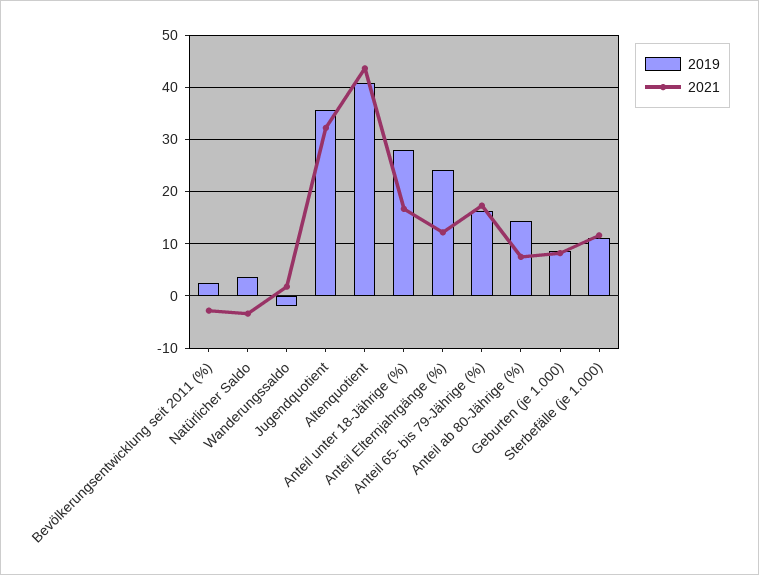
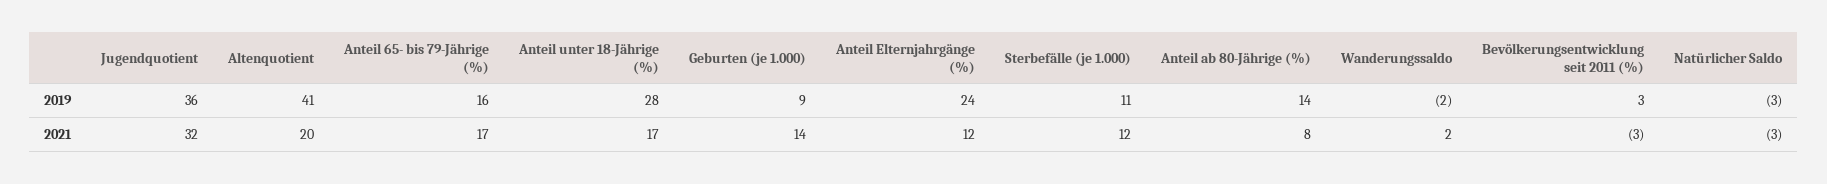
  {
    "2019": {
      "Bevölkerungsentwicklung seit 2011 (%)": 3,
-     "Natürlicher Saldo": 4,
+     "Natürlicher Saldo": -3,
      "Wanderungssaldo": -2,
      "Jugendquotient": 36,
      "Altenquotient": 41,
      "Anteil unter 18-Jährige (%)": 28,
      "Anteil Elternjahrgänge (%)": 24,
      "Anteil 65- bis 79-Jährige (%)": 16,
      "Anteil ab 80-Jährige (%)": 14,
      "Geburten (je 1.000)": 9,
      "Sterbefälle (je 1.000)": 11
    },
    "2021": {
      "Bevölkerungsentwicklung seit 2011 (%)": -3,
      "Natürlicher Saldo": -3,
      "Wanderungssaldo": 2,
      "Jugendquotient": 32,
-     "Altenquotient": 44,
+     "Altenquotient": 20,
      "Anteil unter 18-Jährige (%)": 17,
      "Anteil Elternjahrgänge (%)": 12,
      "Anteil 65- bis 79-Jährige (%)": 17,
      "Anteil ab 80-Jährige (%)": 8,
-     "Geburten (je 1.000)": 8,
+     "Geburten (je 1.000)": 14,
      "Sterbefälle (je 1.000)": 12
    }
  }

